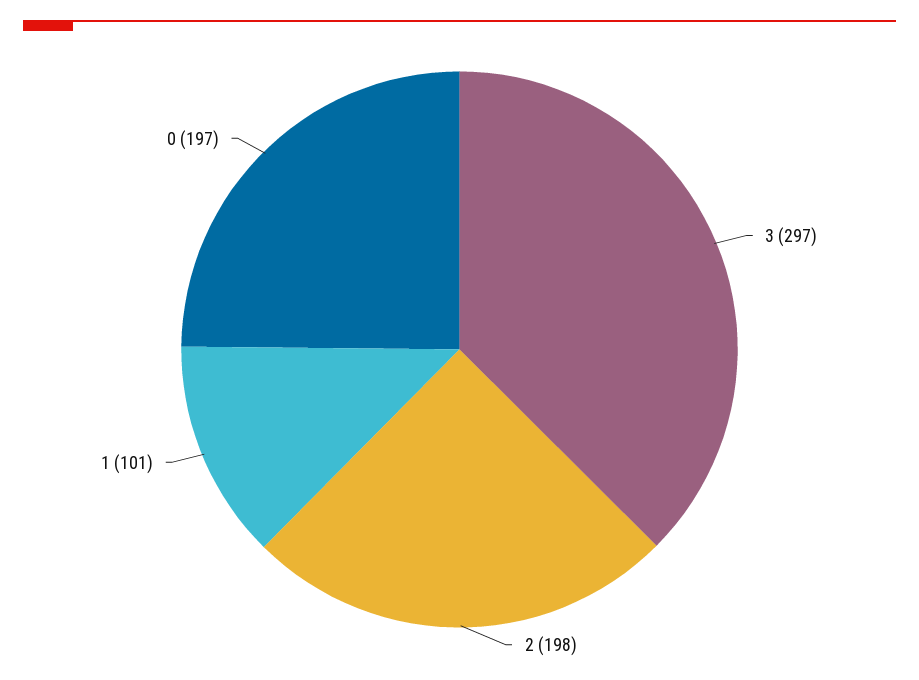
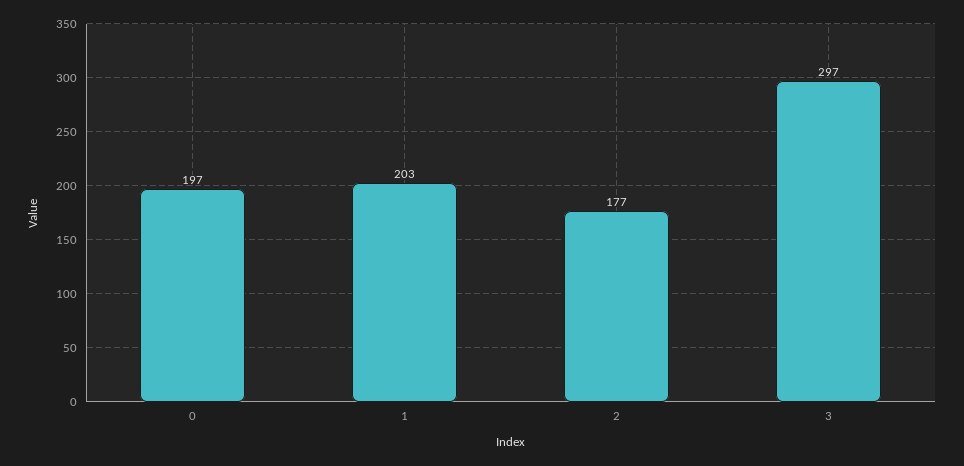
  {
    "3": 297,
-   "2": 198,
+   "2": 177,
-   "1": 101,
+   "1": 203,
    "0": 197
  }

